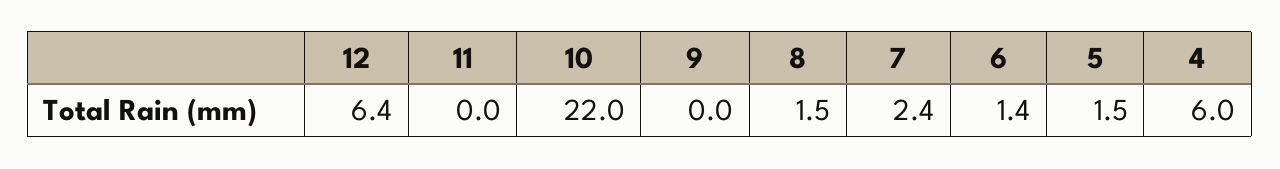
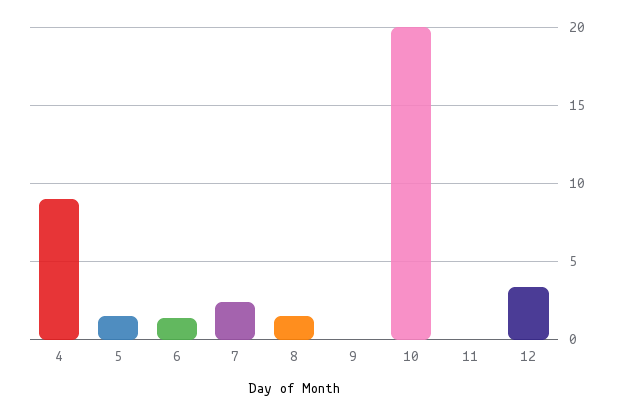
  {
-   "12": 6.4,
+   "12": 3.5,
    "11": 0,
-   "10": 22,
+   "10": 20,
    "9": 0,
    "8": 1.5,
    "7": 2.4,
    "6": 1.4,
    "5": 1.5,
-   "4": 6
+   "4": 9
  }

